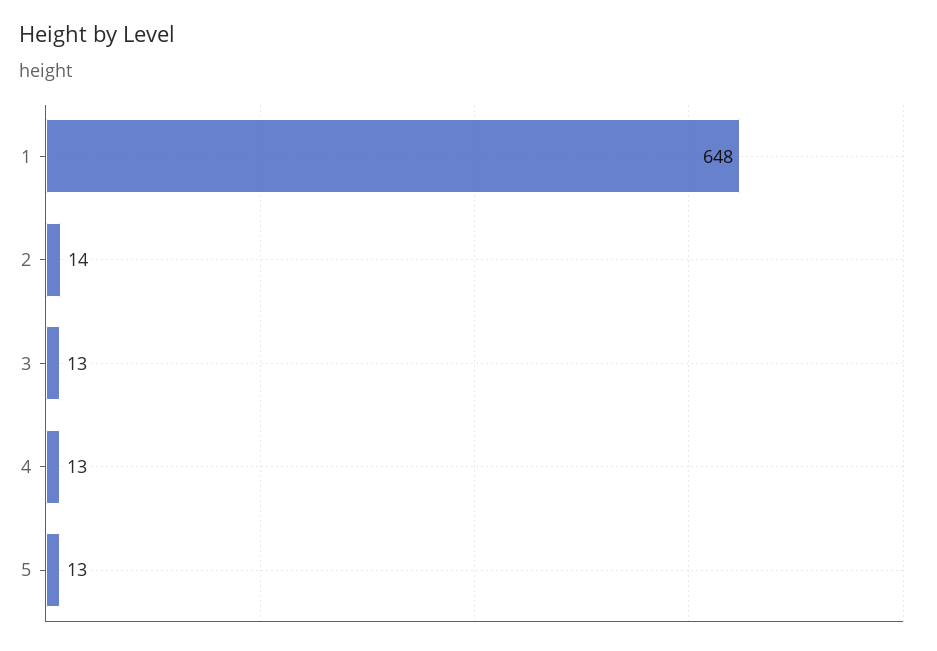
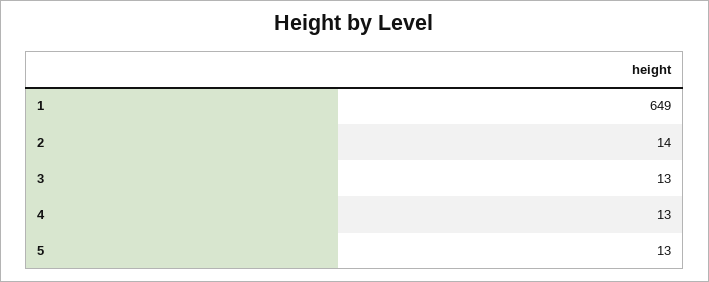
  {
-   "1": 648,
+   "1": 649,
    "2": 14,
    "3": 13,
    "4": 13,
    "5": 13
  }

